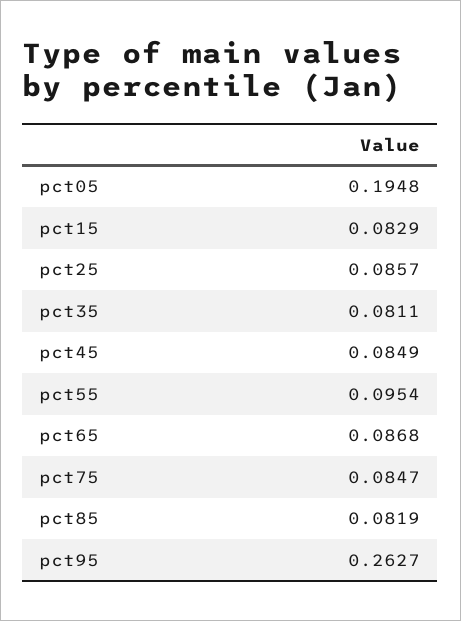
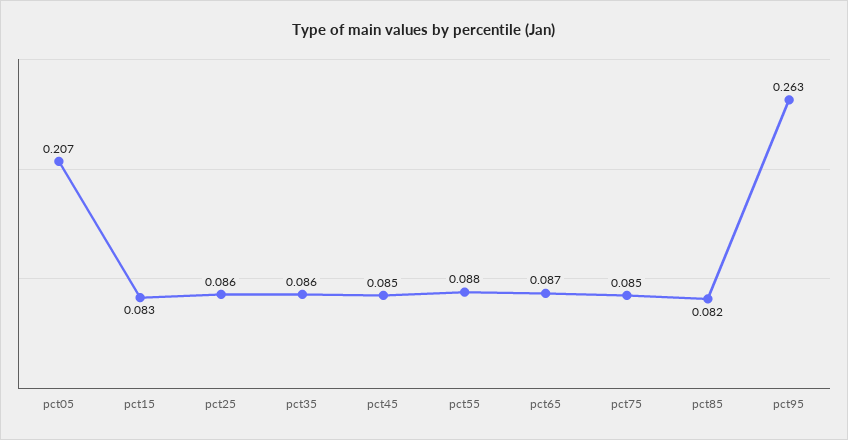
  {
-   "pct05": 0.1948,
+   "pct05": 0.207,
    "pct15": 0.0829,
    "pct25": 0.0857,
-   "pct35": 0.0811,
+   "pct35": 0.086,
    "pct45": 0.0849,
-   "pct55": 0.0954,
+   "pct55": 0.088,
    "pct65": 0.0868,
    "pct75": 0.0847,
    "pct85": 0.0819,
    "pct95": 0.2627
  }

